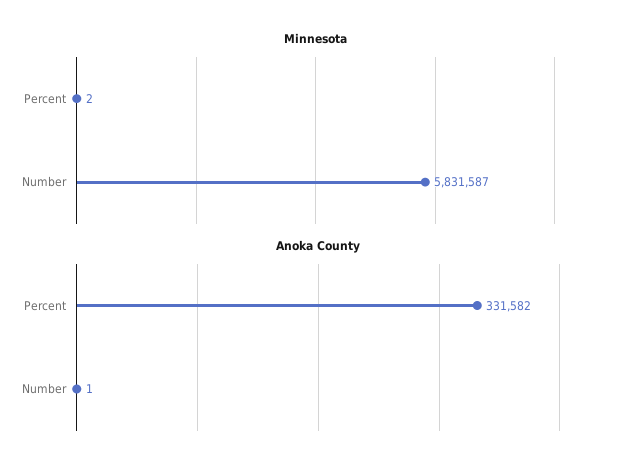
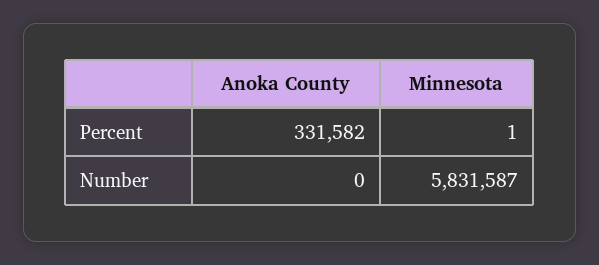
  {
    "Minnesota": {
-     "Percent": 2,
+     "Percent": 1,
      "Number": 5831587
    },
    "Anoka County": {
      "Percent": 331582,
-     "Number": 1
+     "Number": 0
    }
  }

